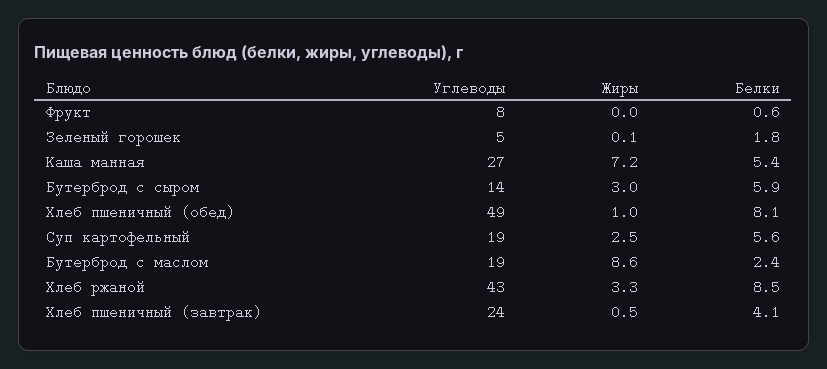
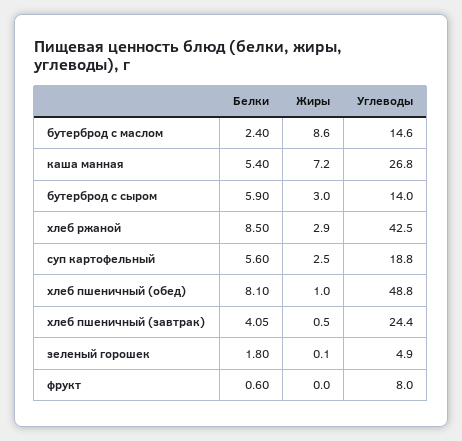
  {
    "Углеводы": {
      "Фрукт": 8,
      "Зеленый горошек": 4.9,
      "Каша манная": 26.8,
      "Бутерброд с сыром": 14,
      "Хлеб пшеничный (обед)": 48.8,
      "Суп картофельный": 18.8,
-     "Бутерброд с маслом": 19,
+     "Бутерброд с маслом": 14.6,
      "Хлеб ржаной": 42.5,
      "Хлеб пшеничный (завтрак)": 24.4
    },
    "Жиры": {
      "Фрукт": 0,
      "Зеленый горошек": 0.1,
      "Каша манная": 7.2,
      "Бутерброд с сыром": 3,
      "Хлеб пшеничный (обед)": 1,
      "Суп картофельный": 2.5,
      "Бутерброд с маслом": 8.6,
-     "Хлеб ржаной": 3.3,
+     "Хлеб ржаной": 2.9,
      "Хлеб пшеничный (завтрак)": 0.5
    },
    "Белки": {
      "Фрукт": 0.6,
      "Зеленый горошек": 1.8,
      "Каша манная": 5.4,
      "Бутерброд с сыром": 5.9,
      "Хлеб пшеничный (обед)": 8.1,
      "Суп картофельный": 5.6,
      "Бутерброд с маслом": 2.4,
      "Хлеб ржаной": 8.5,
      "Хлеб пшеничный (завтрак)": 4.05
    }
  }

